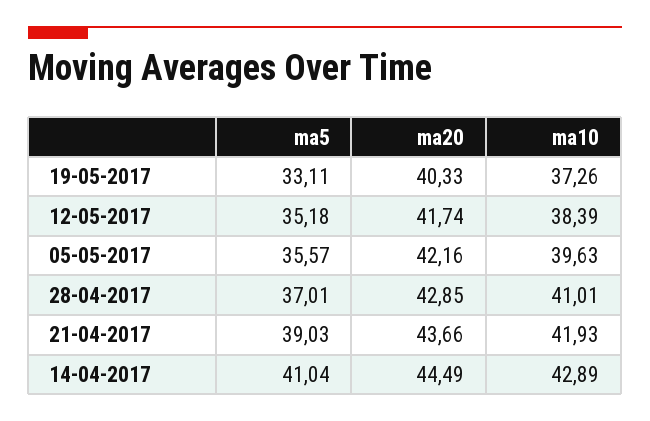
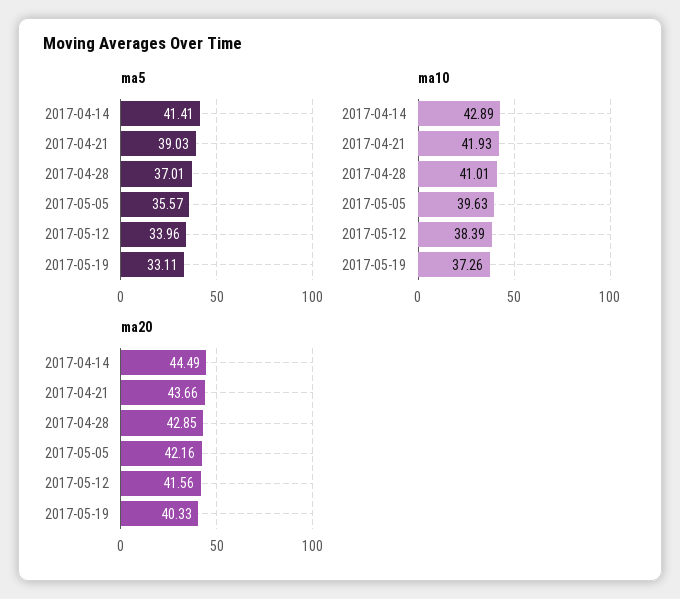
  {
    "ma5": {
      "19-05-2017": 33.11,
-     "12-05-2017": 35.18,
+     "12-05-2017": 33.96,
      "05-05-2017": 35.57,
      "28-04-2017": 37.01,
      "21-04-2017": 39.03,
-     "14-04-2017": 41.04
+     "14-04-2017": 41.41
    },
    "ma20": {
      "19-05-2017": 40.33,
-     "12-05-2017": 41.74,
+     "12-05-2017": 41.56,
      "05-05-2017": 42.16,
      "28-04-2017": 42.85,
      "21-04-2017": 43.66,
      "14-04-2017": 44.49
    },
    "ma10": {
      "19-05-2017": 37.26,
      "12-05-2017": 38.39,
      "05-05-2017": 39.63,
      "28-04-2017": 41.01,
      "21-04-2017": 41.93,
      "14-04-2017": 42.89
    }
  }

